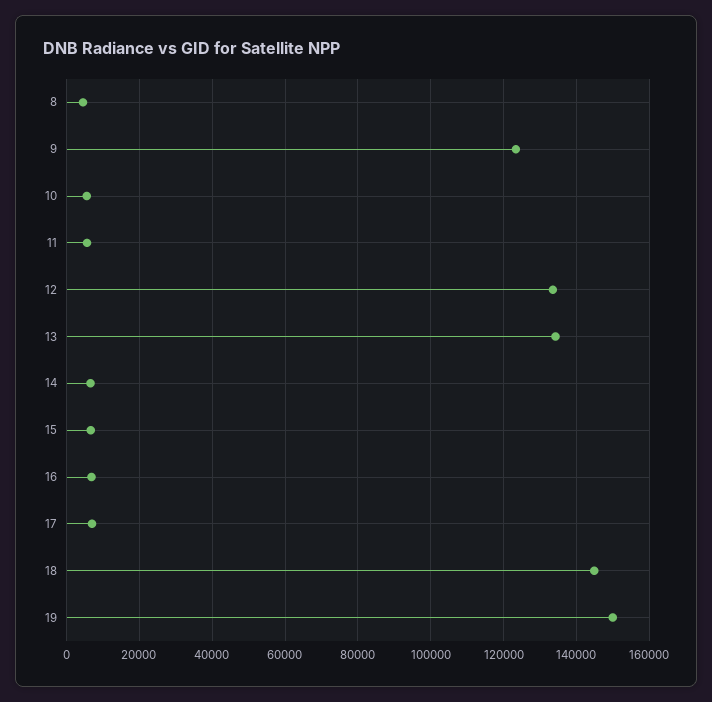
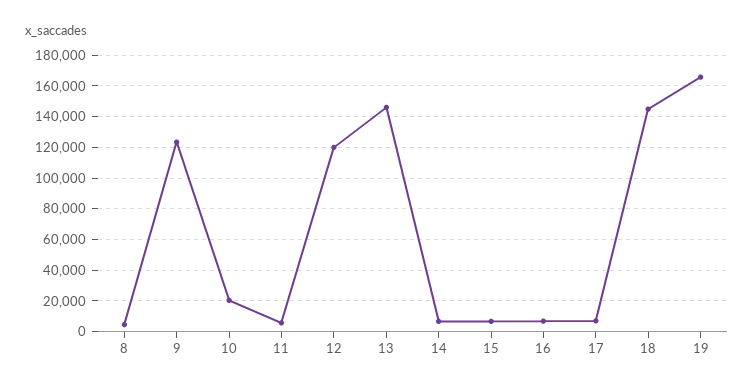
  {
    "8": 4000,
    "9": 124000,
-   "10": 6000,
+   "10": 20000,
    "11": 6000,
-   "12": 134000,
+   "12": 120000,
-   "13": 134000,
+   "13": 145000,
    "14": 6000,
    "15": 6000,
    "16": 6000,
    "17": 8000,
    "18": 144000,
-   "19": 150000
+   "19": 165000
  }

